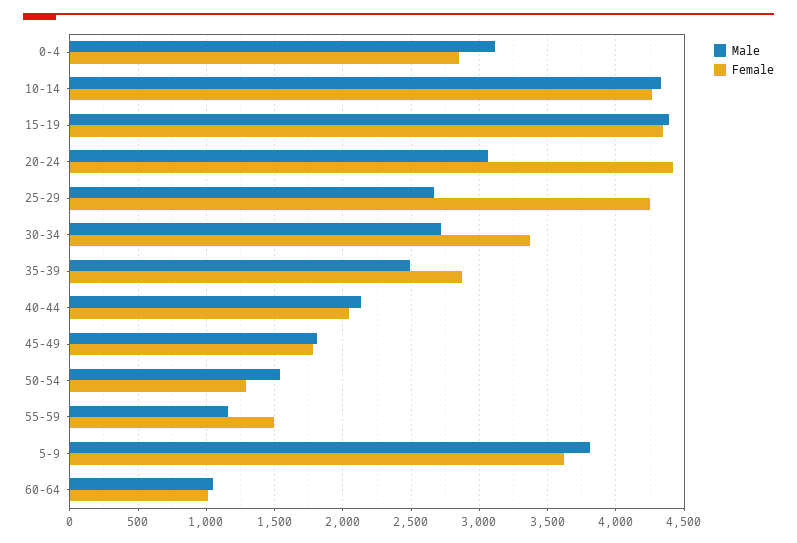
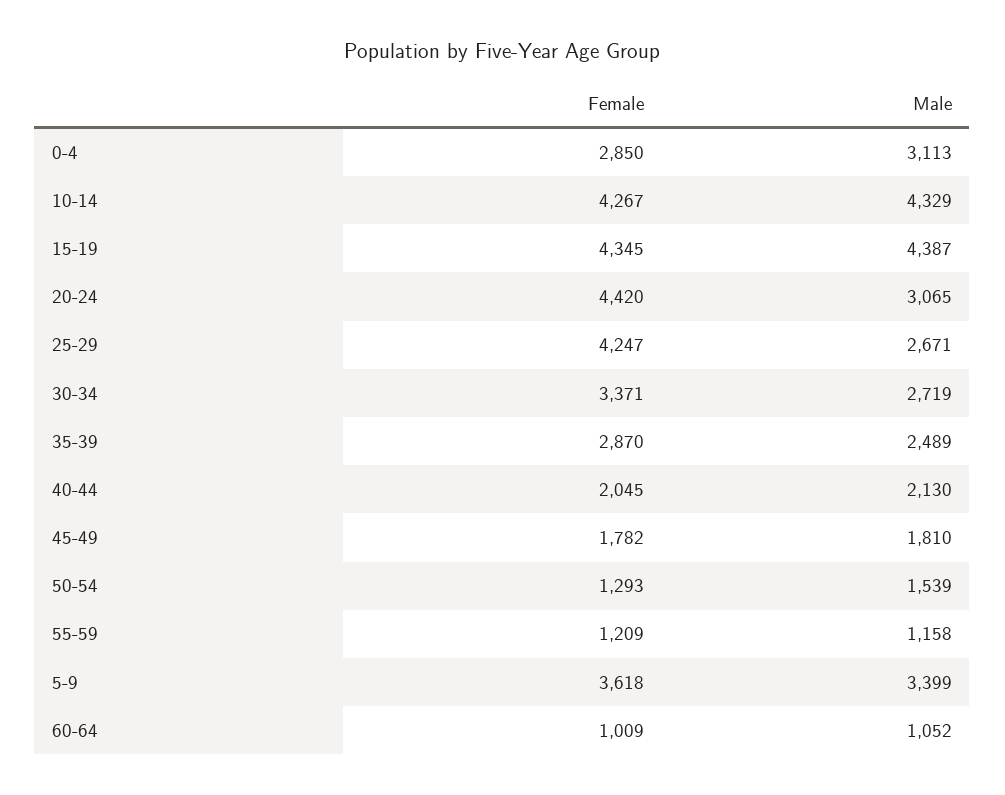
  {
    "Male": {
      "0-4": 3113,
      "10-14": 4329,
      "15-19": 4387,
      "20-24": 3065,
      "25-29": 2671,
      "30-34": 2719,
      "35-39": 2489,
      "40-44": 2130,
      "45-49": 1810,
      "50-54": 1539,
      "55-59": 1158,
-     "5-9": 3800,
+     "5-9": 3399,
      "60-64": 1052
    },
    "Female": {
      "0-4": 2850,
      "10-14": 4267,
      "15-19": 4345,
      "20-24": 4420,
      "25-29": 4247,
      "30-34": 3371,
      "35-39": 2870,
      "40-44": 2045,
      "45-49": 1782,
      "50-54": 1293,
-     "55-59": 1500,
+     "55-59": 1209,
      "5-9": 3618,
      "60-64": 1009
    }
  }

